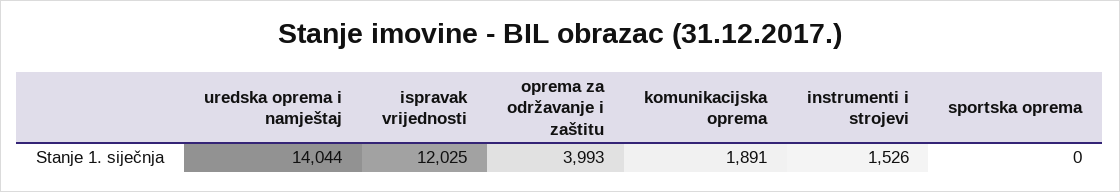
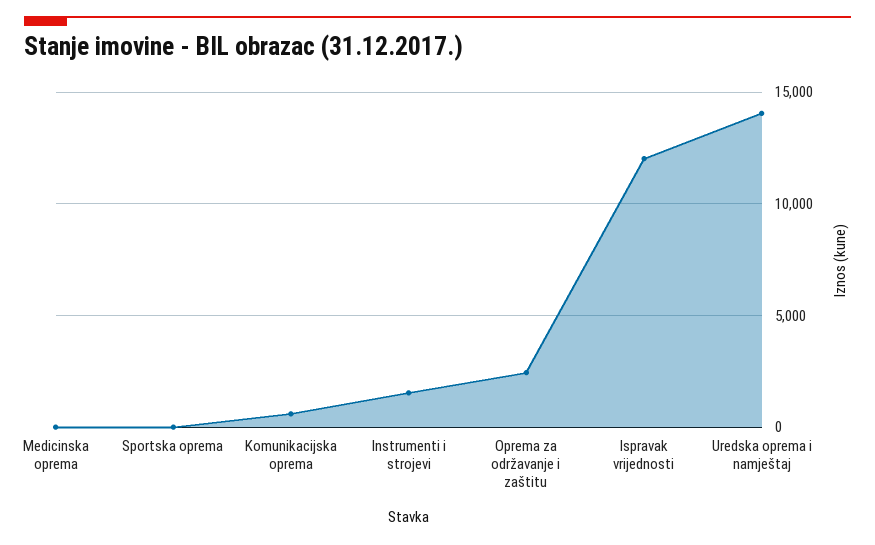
  {
    "uredska oprema i namještaj": 14044,
    "ispravak vrijednosti": 12025,
-   "oprema za održavanje i zaštitu": 3993,
+   "oprema za održavanje i zaštitu": 2500,
-   "komunikacijska oprema": 1891,
+   "komunikacijska oprema": 500,
    "instrumenti i strojevi": 1526,
-   "sportska oprema": 0
+   "sportska oprema": 0,
+   "Medicinska oprema": 0
  }

